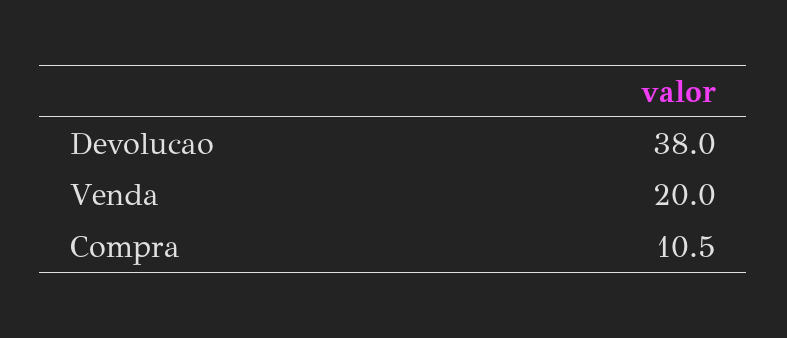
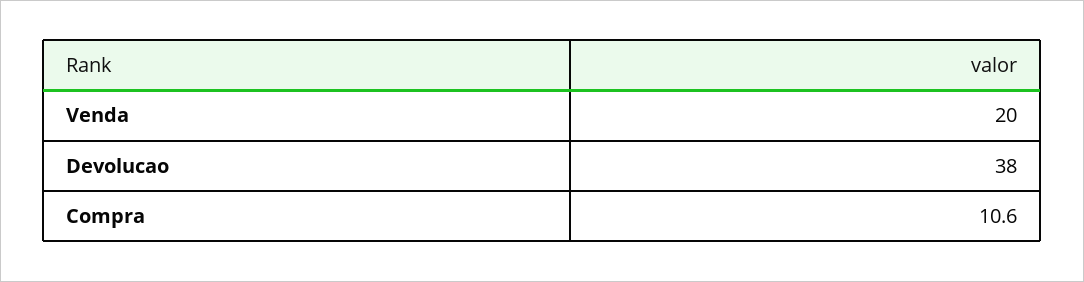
  {
    "Devolucao": 38,
    "Venda": 20,
-   "Compra": 10.5
+   "Compra": 10.6
  }

